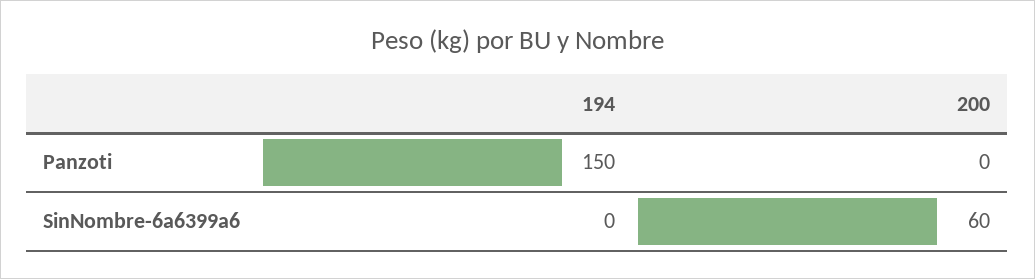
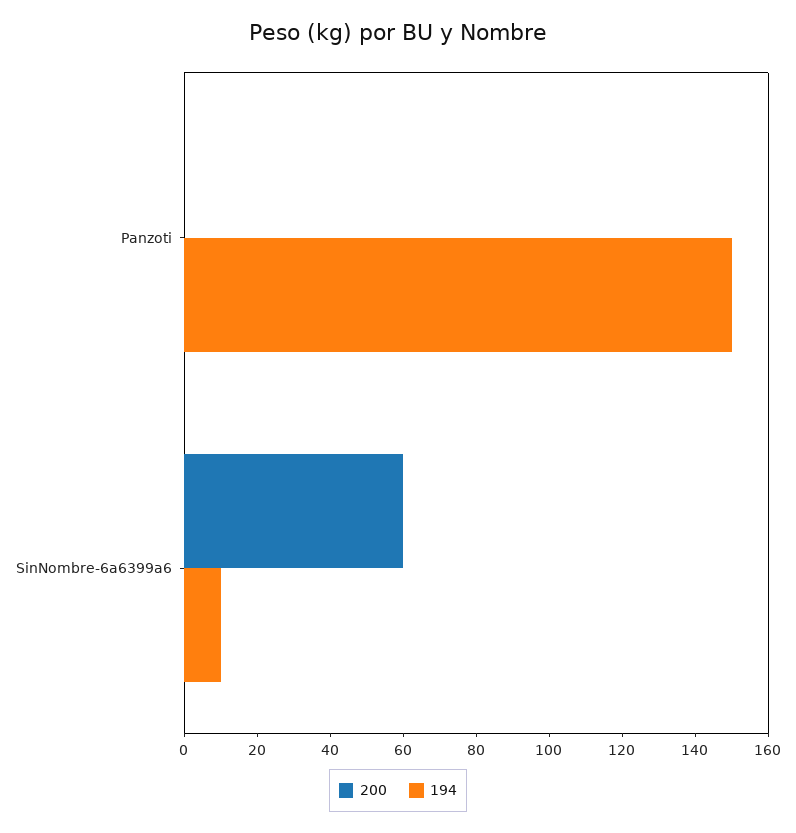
  {
    "194": {
      "Panzoti": 150,
-     "SinNombre-6a6399a6": 0
+     "SinNombre-6a6399a6": 10
    },
    "200": {
      "Panzoti": 0,
      "SinNombre-6a6399a6": 60
    }
  }

